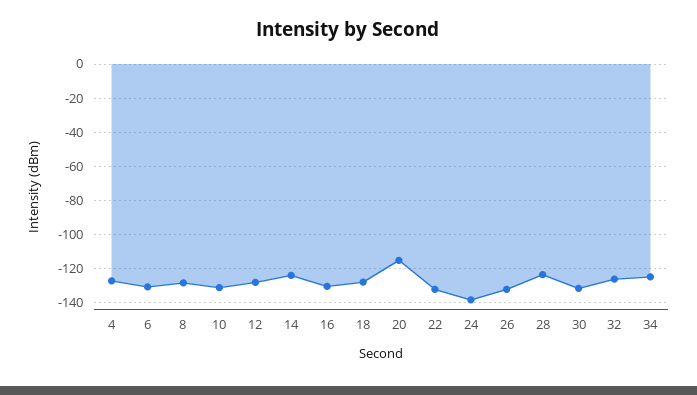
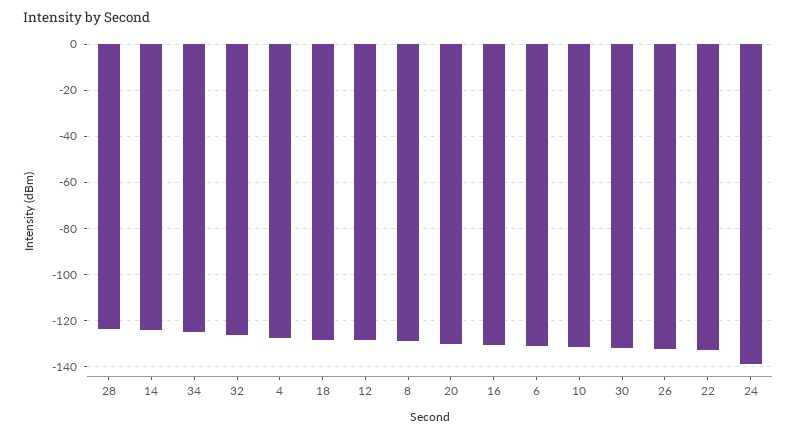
  {
    "4": -125,
    "6": -130,
    "8": -130,
    "10": -130,
    "12": -130,
    "14": -125,
    "16": -130,
    "18": -130,
-   "20": -115,
+   "20": -130,
    "22": -130,
    "24": -140,
    "26": -130,
    "28": -125,
    "30": -130,
    "32": -125,
    "34": -125
  }

